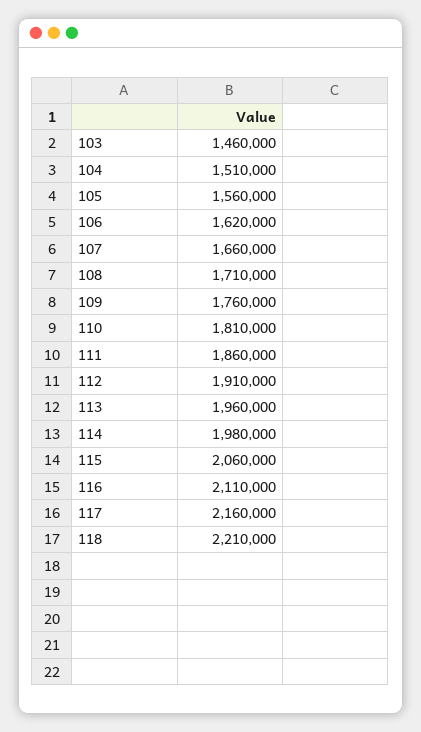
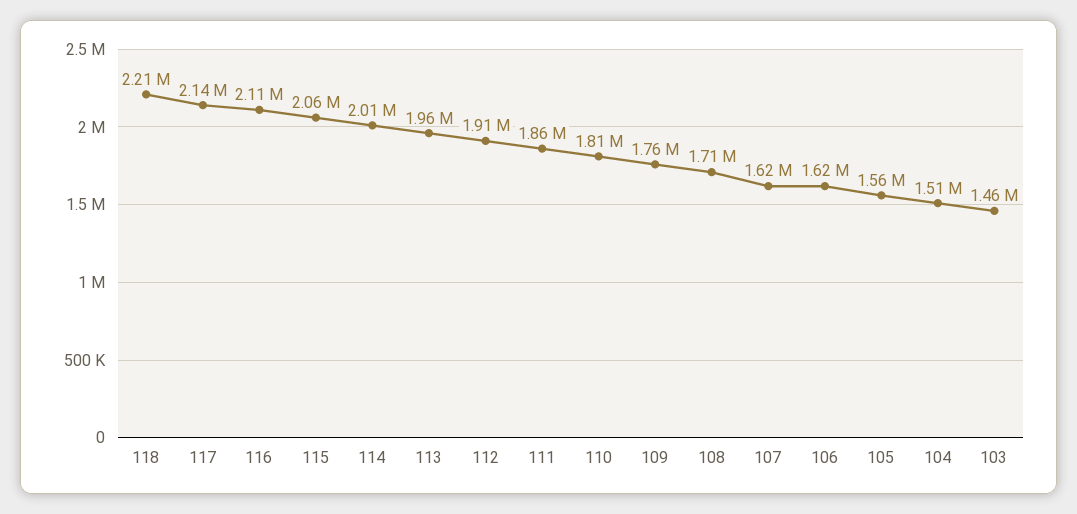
  {
    "103": 1460000,
    "104": 1510000,
    "105": 1560000,
    "106": 1620000,
-   "107": 1660000,
+   "107": 1620000,
    "108": 1710000,
    "109": 1760000,
    "110": 1810000,
    "111": 1860000,
    "112": 1910000,
    "113": 1960000,
-   "114": 1980000,
+   "114": 2010000,
    "115": 2060000,
    "116": 2110000,
-   "117": 2160000,
+   "117": 2140000,
    "118": 2210000
  }

